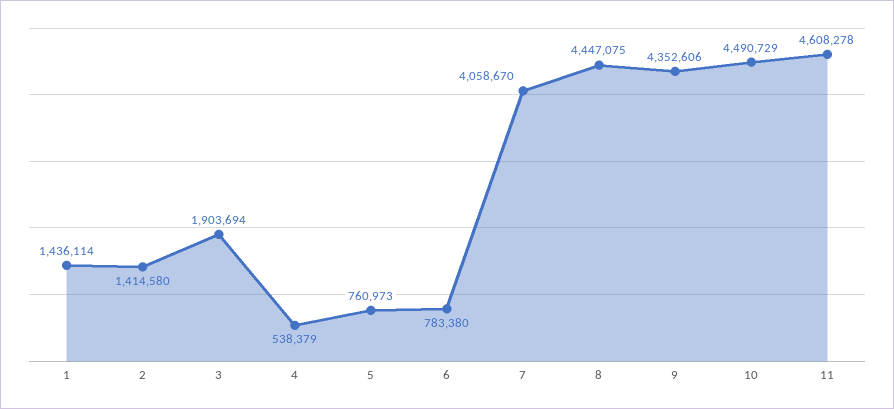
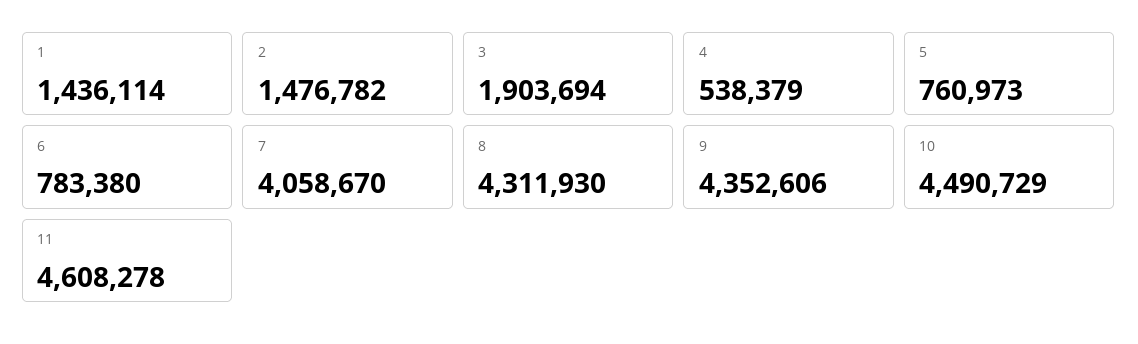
  {
    "1": 1436114,
-   "2": 1414580,
+   "2": 1476782,
    "3": 1903694,
    "4": 538379,
    "5": 760973,
    "6": 783380,
    "7": 4058670,
-   "8": 4447075,
+   "8": 4311930,
    "9": 4352606,
    "10": 4490729,
    "11": 4608278
  }

